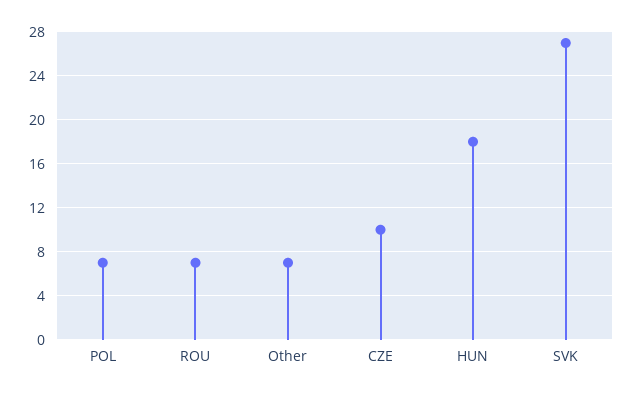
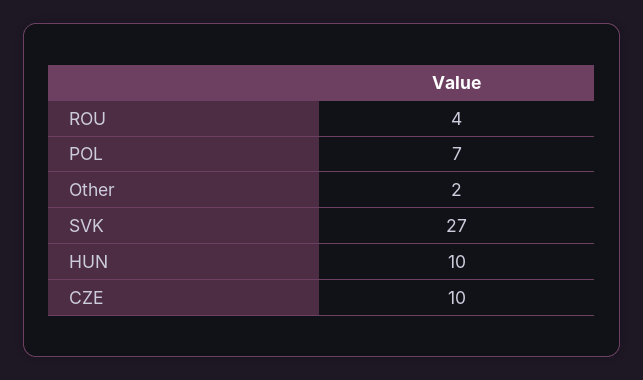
  {
    "POL": 7,
-   "ROU": 7,
+   "ROU": 4,
-   "Other": 7,
+   "Other": 2,
    "CZE": 10,
-   "HUN": 18,
+   "HUN": 10,
    "SVK": 27
  }

